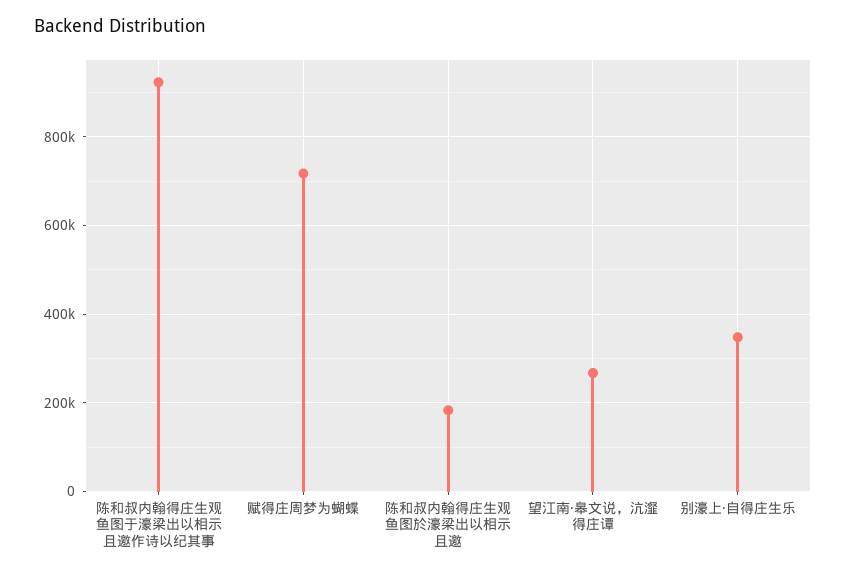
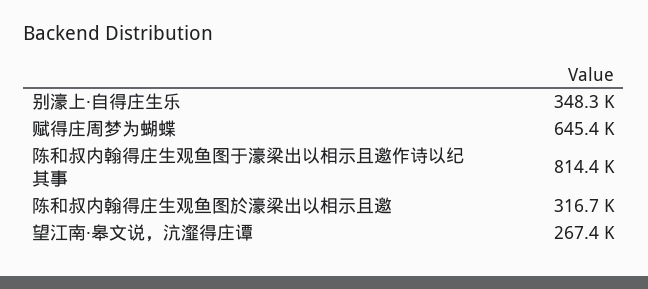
  {
-   "陈和叔内翰得庄生观鱼图于濠梁出以相示且邀作诗以纪其事": 920000,
+   "陈和叔内翰得庄生观鱼图于濠梁出以相示且邀作诗以纪其事": 814400,
-   "赋得庄周梦为蝴蝶": 720000,
+   "赋得庄周梦为蝴蝶": 645400,
-   "陈和叔内翰得庄生观鱼图於濠梁出以相示且邀": 180000,
+   "陈和叔内翰得庄生观鱼图於濠梁出以相示且邀": 316700,
    "望江南·皋文说，沆瀣得庄谭": 267400,
    "别濠上·自得庄生乐": 348300
  }

